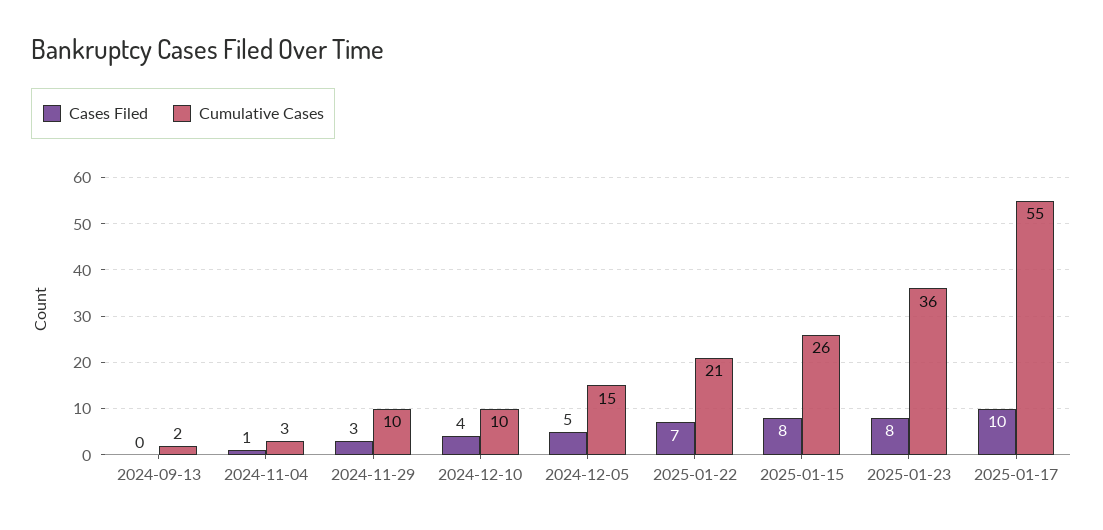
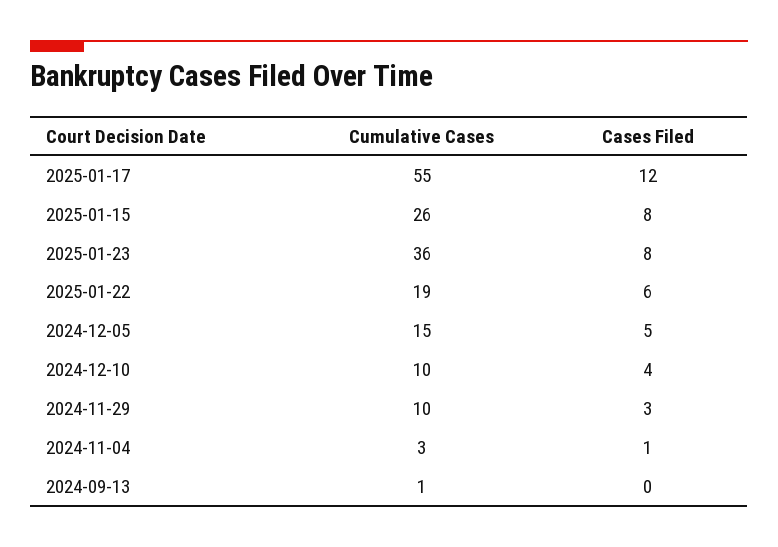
  {
    "Cases Filed": {
      "2024-09-13": 0,
      "2024-11-04": 1,
      "2024-11-29": 3,
      "2024-12-10": 4,
      "2024-12-05": 5,
-     "2025-01-22": 7,
+     "2025-01-22": 6,
      "2025-01-15": 8,
      "2025-01-23": 8,
-     "2025-01-17": 10
+     "2025-01-17": 12
    },
    "Cumulative Cases": {
-     "2024-09-13": 2,
+     "2024-09-13": 1,
      "2024-11-04": 3,
      "2024-11-29": 10,
      "2024-12-10": 10,
      "2024-12-05": 15,
-     "2025-01-22": 21,
+     "2025-01-22": 19,
      "2025-01-15": 26,
      "2025-01-23": 36,
      "2025-01-17": 55
    }
  }

